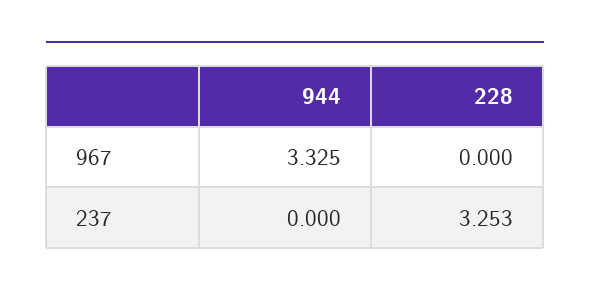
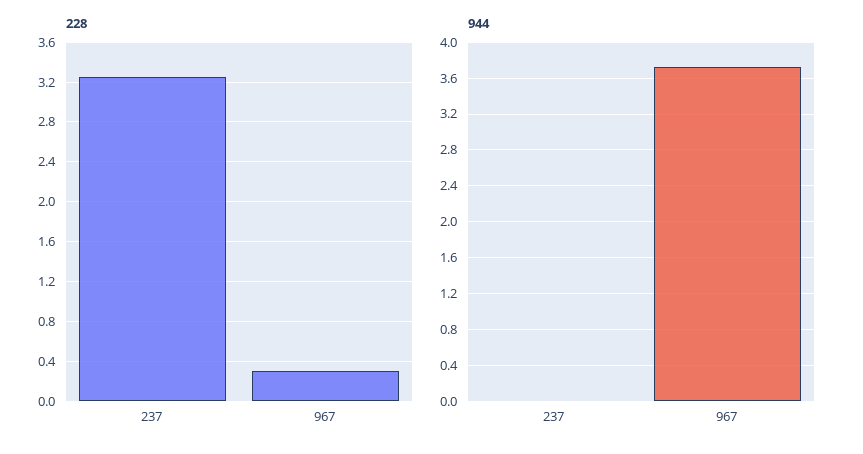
  {
    "944": {
-     "967": 3.325,
+     "967": 3.7,
      "237": 0
    },
    "228": {
-     "967": 0,
+     "967": 0.3,
      "237": 3.253
    }
  }

